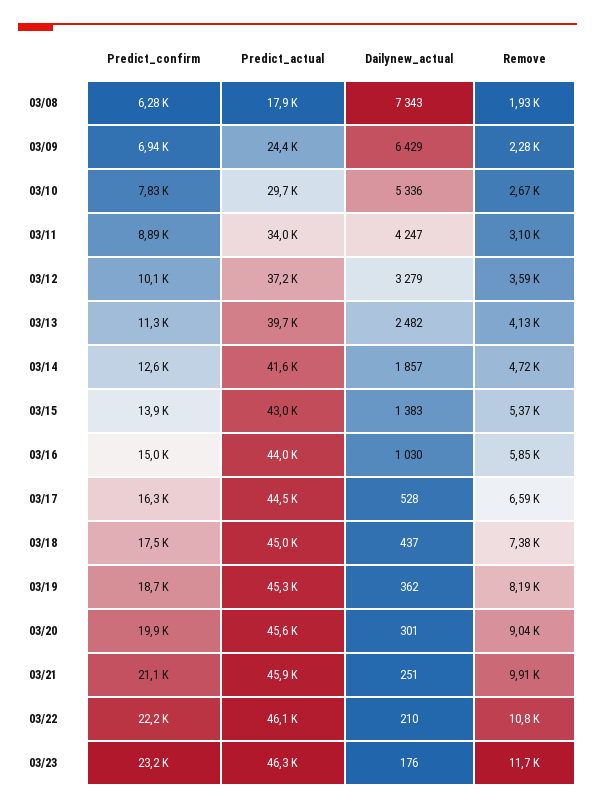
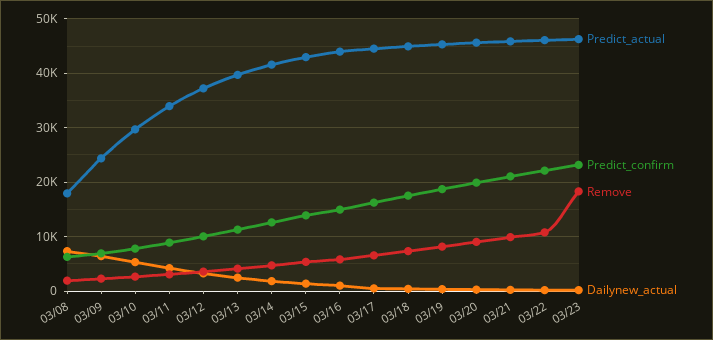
  {
    "Predict_confirm": {
      "03/08": 6280,
      "03/09": 6940,
      "03/10": 7830,
      "03/11": 8890,
      "03/12": 10100,
      "03/13": 11300,
      "03/14": 12600,
      "03/15": 13900,
      "03/16": 15000,
      "03/17": 16300,
      "03/18": 17500,
      "03/19": 18700,
      "03/20": 19900,
      "03/21": 21100,
      "03/22": 22200,
      "03/23": 23200
    },
    "Predict_actual": {
      "03/08": 17900,
      "03/09": 24400,
      "03/10": 29700,
      "03/11": 34000,
      "03/12": 37200,
      "03/13": 39700,
      "03/14": 41600,
      "03/15": 43000,
      "03/16": 44000,
      "03/17": 44500,
      "03/18": 45000,
      "03/19": 45300,
      "03/20": 45600,
      "03/21": 45900,
      "03/22": 46100,
      "03/23": 46300
    },
    "Dailynew_actual": {
      "03/08": 7343,
      "03/09": 6429,
      "03/10": 5336,
      "03/11": 4247,
      "03/12": 3279,
      "03/13": 2482,
      "03/14": 1857,
      "03/15": 1383,
      "03/16": 1030,
      "03/17": 528,
      "03/18": 437,
      "03/19": 362,
      "03/20": 301,
      "03/21": 251,
      "03/22": 210,
      "03/23": 176
    },
    "Remove": {
      "03/08": 1930,
      "03/09": 2280,
      "03/10": 2670,
      "03/11": 3100,
      "03/12": 3590,
      "03/13": 4130,
      "03/14": 4720,
      "03/15": 5370,
      "03/16": 5850,
      "03/17": 6590,
      "03/18": 7380,
      "03/19": 8190,
      "03/20": 9040,
      "03/21": 9910,
      "03/22": 10800,
-     "03/23": 11700
+     "03/23": 18000
    }
  }

